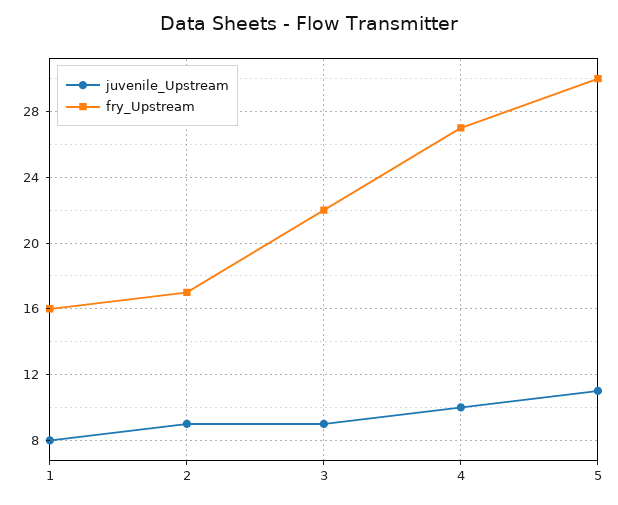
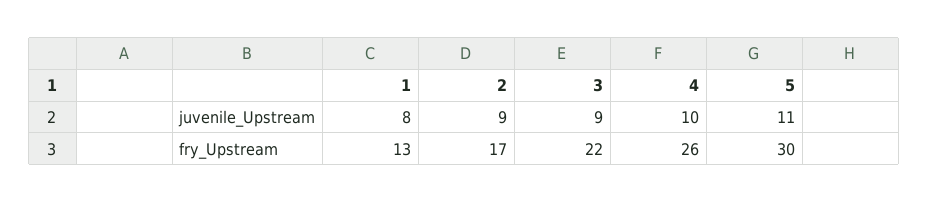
  {
    "juvenile_Upstream": {
      "1": 8,
      "2": 9,
      "3": 9,
      "4": 10,
      "5": 11
    },
    "fry_Upstream": {
-     "1": 16,
+     "1": 13,
      "2": 17,
      "3": 22,
-     "4": 27,
+     "4": 26,
      "5": 30
    }
  }

